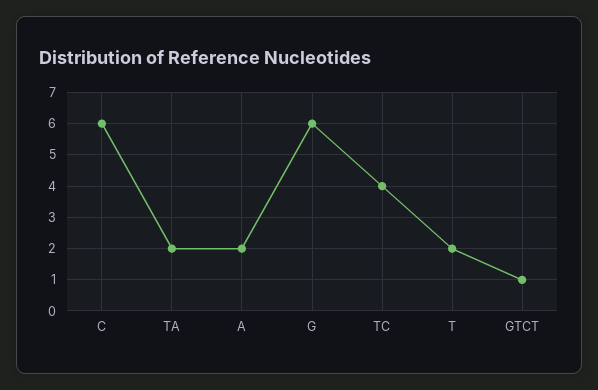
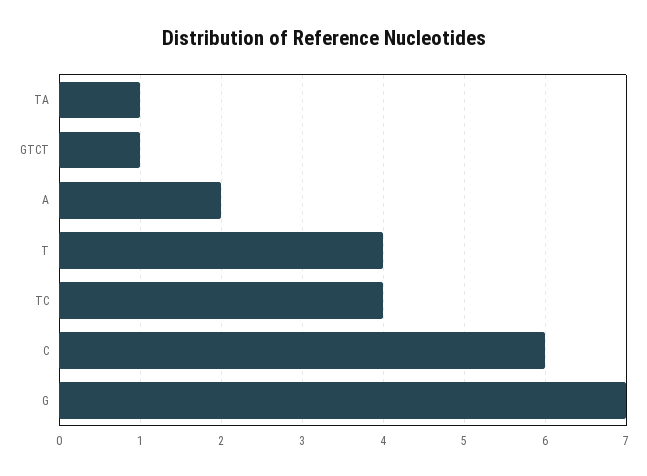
  {
    "C": 6,
-   "TA": 2,
+   "TA": 1,
    "A": 2,
-   "G": 6,
+   "G": 7,
    "TC": 4,
-   "T": 2,
+   "T": 4,
    "GTCT": 1
  }

